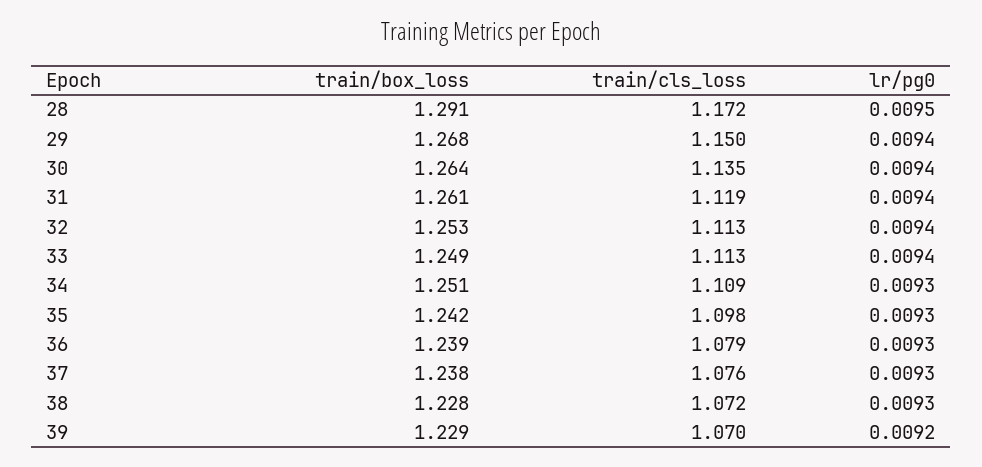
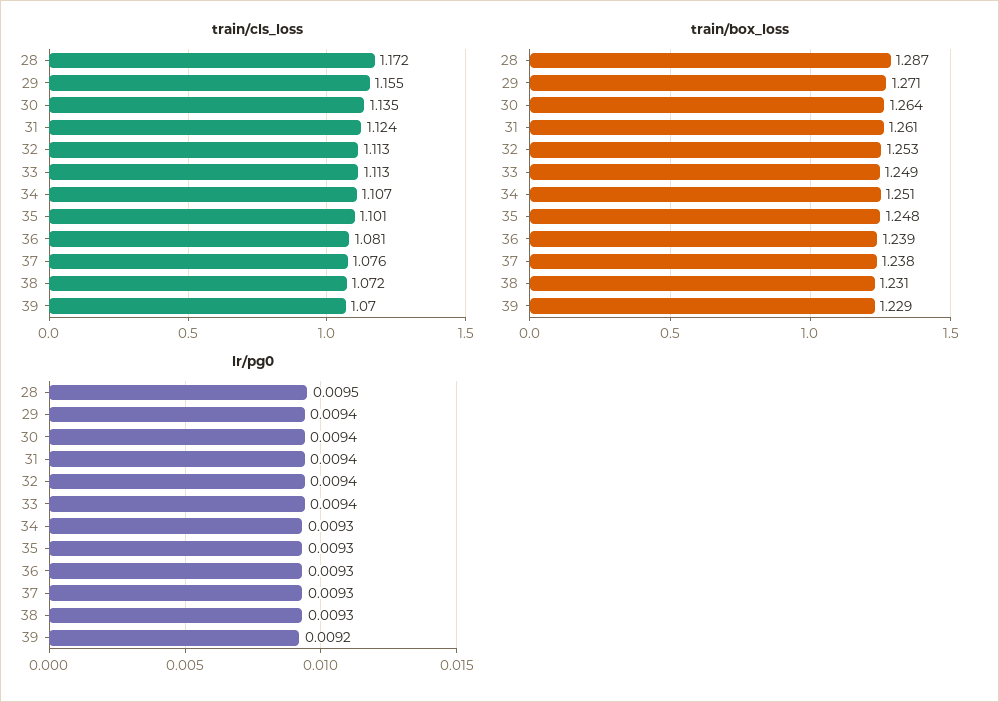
  {
    "train/box_loss": {
-     "28": 1.291,
+     "28": 1.287,
-     "29": 1.268,
+     "29": 1.271,
      "30": 1.264,
      "31": 1.261,
      "32": 1.253,
      "33": 1.249,
      "34": 1.251,
-     "35": 1.242,
+     "35": 1.248,
      "36": 1.239,
      "37": 1.238,
-     "38": 1.228,
+     "38": 1.231,
      "39": 1.229
    },
    "train/cls_loss": {
      "28": 1.172,
-     "29": 1.15,
+     "29": 1.155,
      "30": 1.135,
-     "31": 1.119,
+     "31": 1.124,
      "32": 1.113,
      "33": 1.113,
-     "34": 1.109,
+     "34": 1.107,
-     "35": 1.098,
+     "35": 1.101,
-     "36": 1.079,
+     "36": 1.081,
      "37": 1.076,
      "38": 1.072,
      "39": 1.07
    },
    "lr/pg0": {
      "28": 0.0095,
      "29": 0.0094,
      "30": 0.0094,
      "31": 0.0094,
      "32": 0.0094,
      "33": 0.0094,
      "34": 0.0093,
      "35": 0.0093,
      "36": 0.0093,
      "37": 0.0093,
      "38": 0.0093,
      "39": 0.0092
    }
  }

